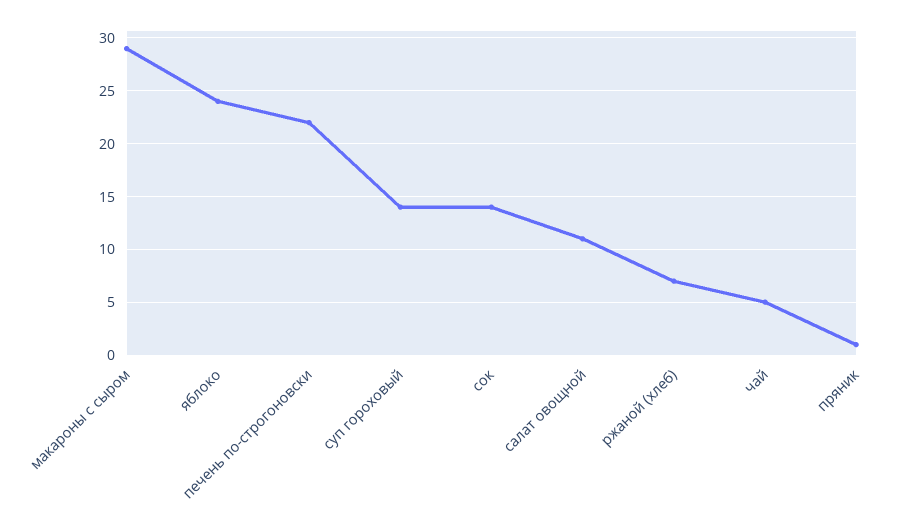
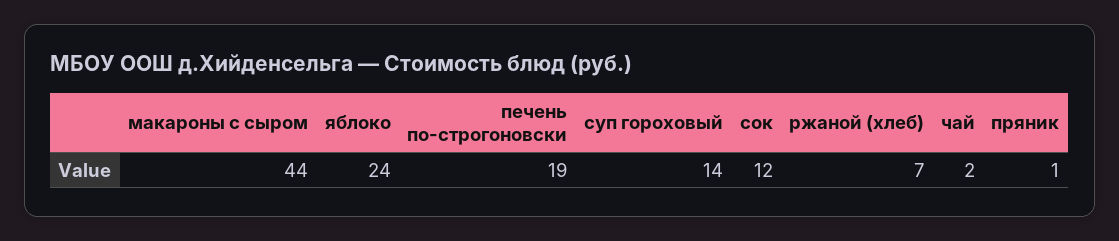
  {
-   "макароны с сыром": 29,
+   "макароны с сыром": 44,
    "яблоко": 24,
-   "печень по-строгоновски": 22,
+   "печень по-строгоновски": 19,
    "суп гороховый": 14,
-   "сок": 14,
+   "сок": 12,
-   "салат овощной": 11,
    "ржаной (хлеб)": 7,
-   "чай": 5,
+   "чай": 2,
    "пряник": 1
  }

